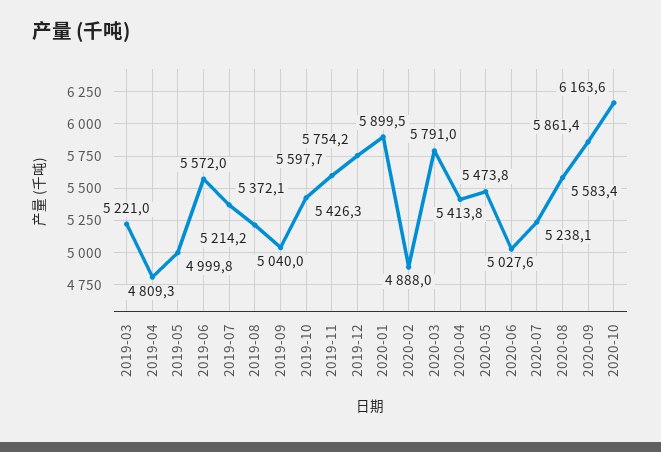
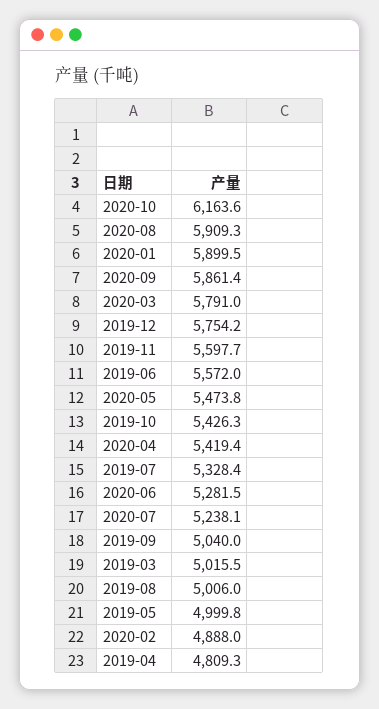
  {
-   "2019-03": 5221,
+   "2019-03": 5015.5,
    "2019-04": 4809.3,
    "2019-05": 4999.8,
    "2019-06": 5572,
-   "2019-07": 5372.1,
+   "2019-07": 5328.4,
-   "2019-08": 5214.2,
+   "2019-08": 5006,
    "2019-09": 5040,
    "2019-10": 5426.3,
    "2019-11": 5597.7,
    "2019-12": 5754.2,
    "2020-01": 5899.5,
    "2020-02": 4888,
    "2020-03": 5791,
-   "2020-04": 5413.8,
+   "2020-04": 5419.4,
    "2020-05": 5473.8,
-   "2020-06": 5027.6,
+   "2020-06": 5281.5,
    "2020-07": 5238.1,
-   "2020-08": 5583.4,
+   "2020-08": 5909.3,
    "2020-09": 5861.4,
    "2020-10": 6163.6
  }

